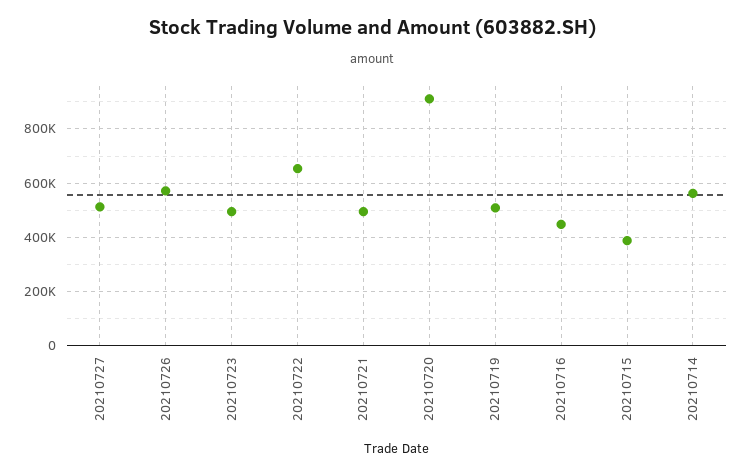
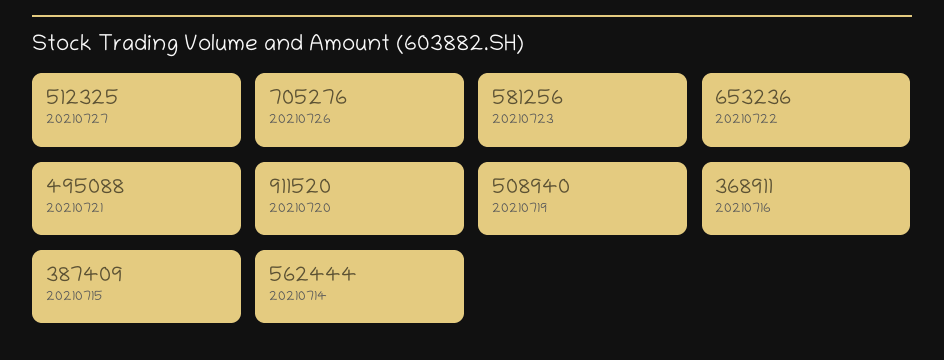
  {
    "20210727": 512325,
-   "20210726": 575000,
+   "20210726": 705276,
-   "20210723": 500000,
+   "20210723": 581256,
    "20210722": 653236,
    "20210721": 495088,
    "20210720": 911520,
    "20210719": 508940,
-   "20210716": 450000,
+   "20210716": 368911,
    "20210715": 387409,
    "20210714": 562444
  }

